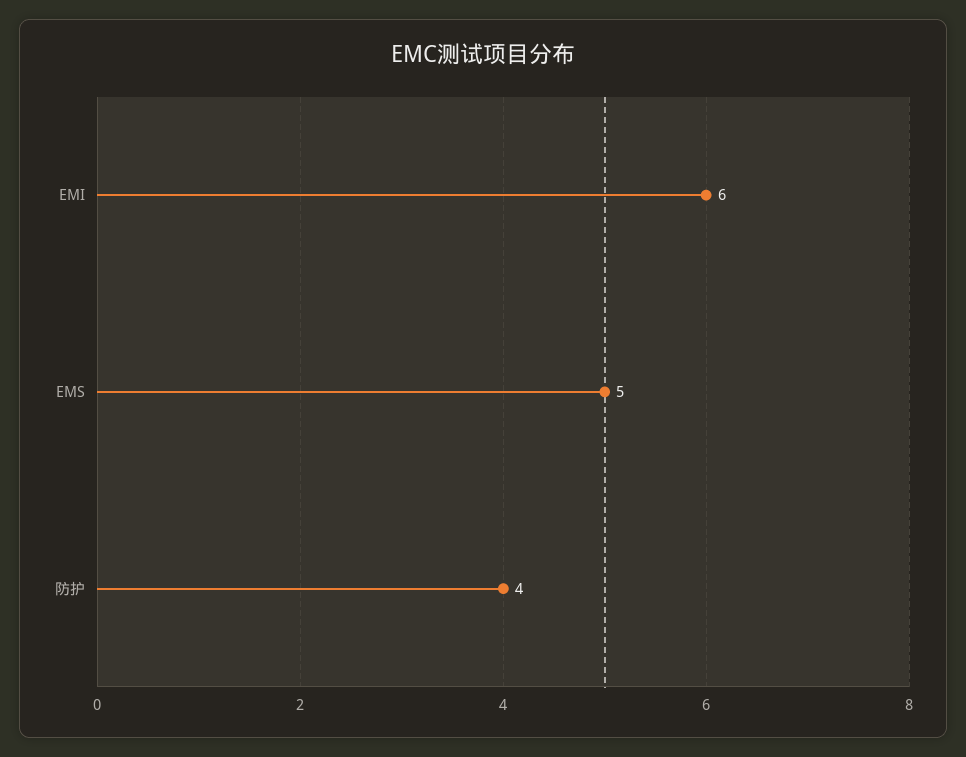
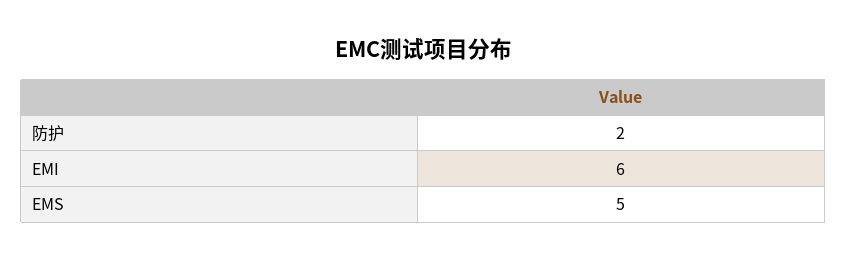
  {
    "EMI": 6,
    "EMS": 5,
-   "防护": 4
+   "防护": 2
  }

